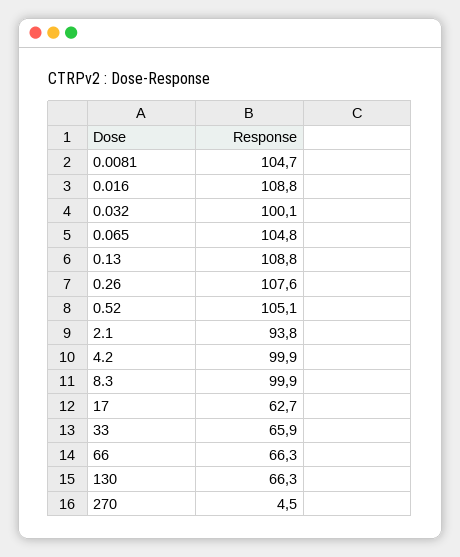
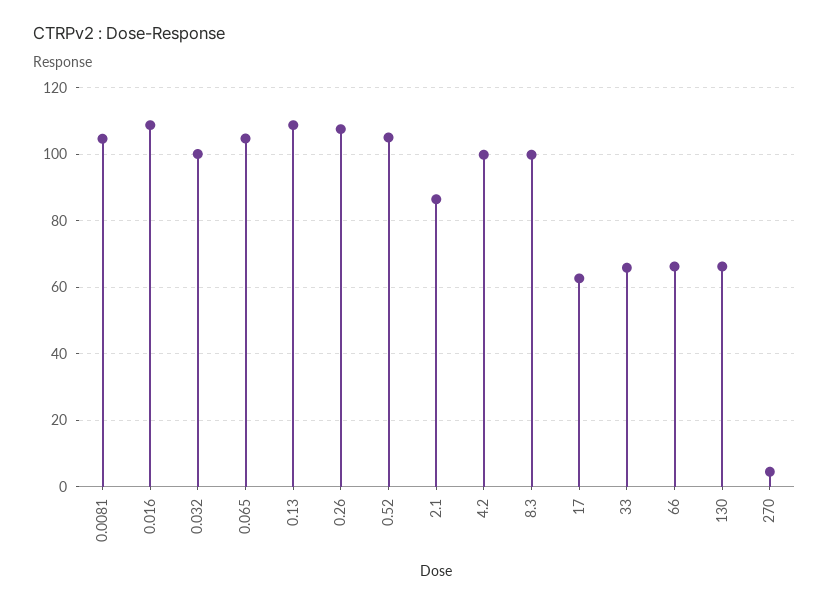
  {
    "0.0081": 104.7,
    "0.016": 108.8,
    "0.032": 100.1,
    "0.065": 104.8,
    "0.13": 108.8,
    "0.26": 107.6,
    "0.52": 105.1,
-   "2.1": 93.8,
+   "2.1": 86,
    "4.2": 99.9,
    "8.3": 99.9,
    "17": 62.7,
    "33": 65.9,
    "66": 66.3,
    "130": 66.3,
    "270": 4.5
  }

